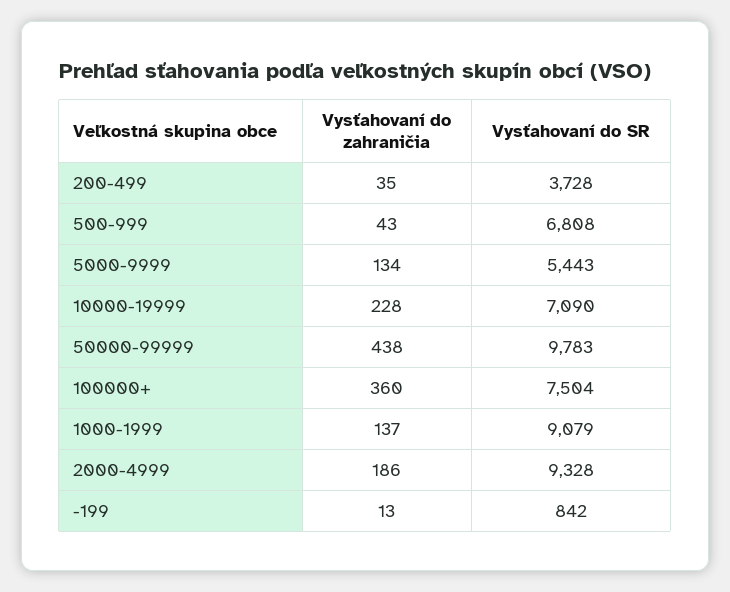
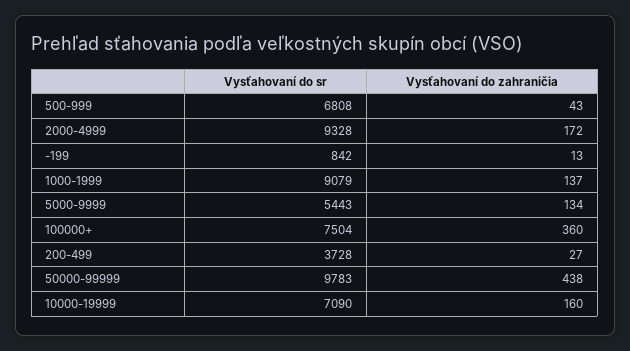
  {
    "Vysťahovaní do zahraničia": {
-     "200-499": 35,
+     "200-499": 27,
      "500-999": 43,
      "5000-9999": 134,
-     "10000-19999": 228,
+     "10000-19999": 160,
      "50000-99999": 438,
      "100000+": 360,
      "1000-1999": 137,
-     "2000-4999": 186,
+     "2000-4999": 172,
      "-199": 13
    },
    "Vysťahovaní do SR": {
      "200-499": 3728,
      "500-999": 6808,
      "5000-9999": 5443,
      "10000-19999": 7090,
      "50000-99999": 9783,
      "100000+": 7504,
      "1000-1999": 9079,
      "2000-4999": 9328,
      "-199": 842
    }
  }

